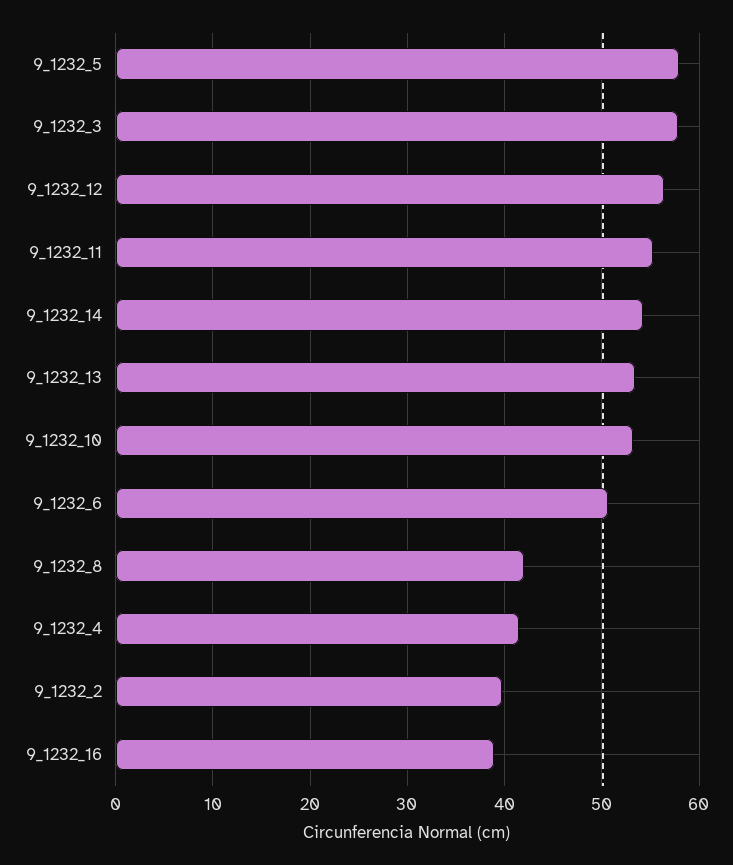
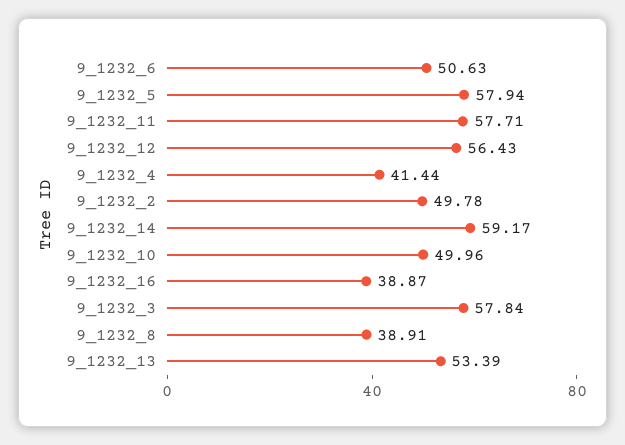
  {
    "9_1232_5": 57.94,
    "9_1232_3": 57.84,
    "9_1232_12": 56.43,
-   "9_1232_11": 55,
+   "9_1232_11": 57.71,
-   "9_1232_14": 54,
+   "9_1232_14": 59.17,
    "9_1232_13": 53.39,
-   "9_1232_10": 53,
+   "9_1232_10": 49.96,
    "9_1232_6": 50.63,
-   "9_1232_8": 42,
+   "9_1232_8": 38.91,
    "9_1232_4": 41.44,
-   "9_1232_2": 40,
+   "9_1232_2": 49.78,
    "9_1232_16": 38.87
  }

